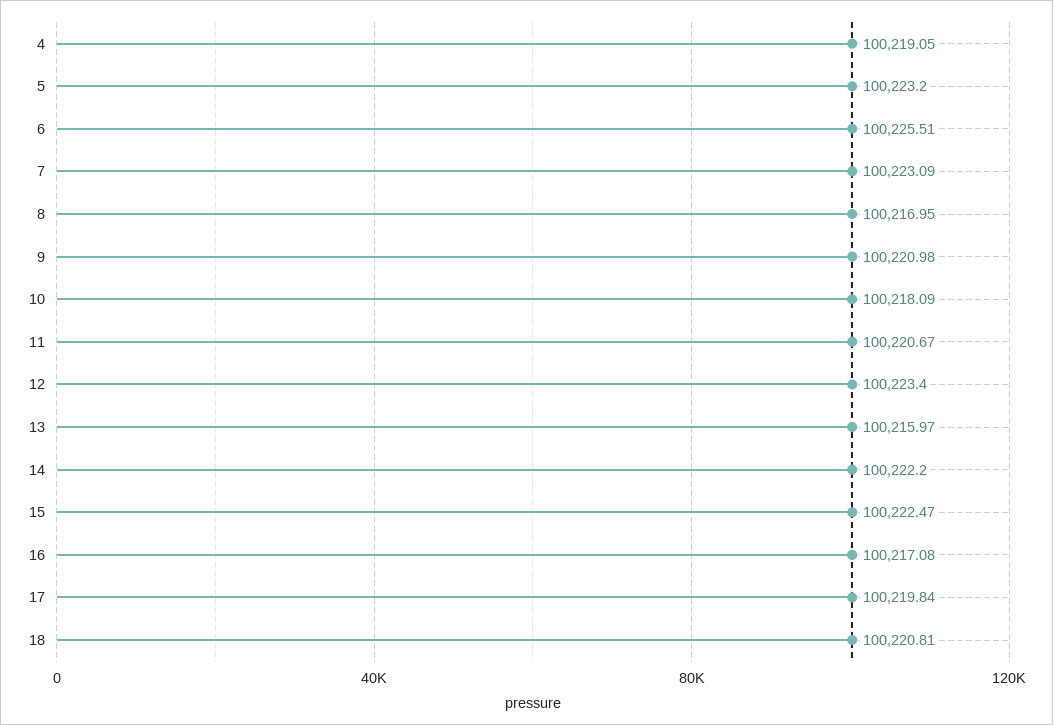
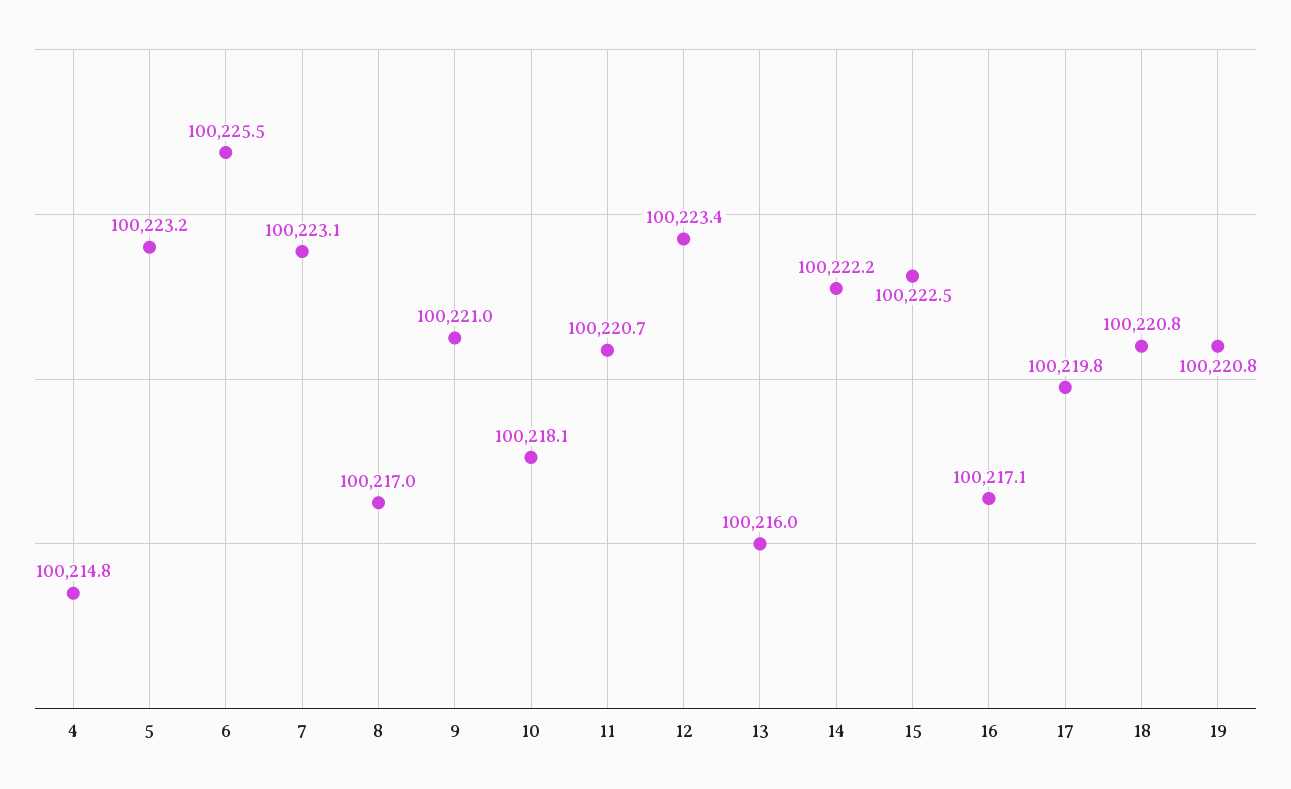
  {
-   "4": 100219.05,
+   "4": 100214.8,
    "5": 100223.2,
    "6": 100225.51,
    "7": 100223.09,
    "8": 100216.95,
    "9": 100220.98,
    "10": 100218.09,
    "11": 100220.67,
    "12": 100223.4,
    "13": 100215.97,
    "14": 100222.2,
    "15": 100222.47,
    "16": 100217.08,
    "17": 100219.84,
-   "18": 100220.81
+   "18": 100220.81,
+   "19": 100220.8
  }

